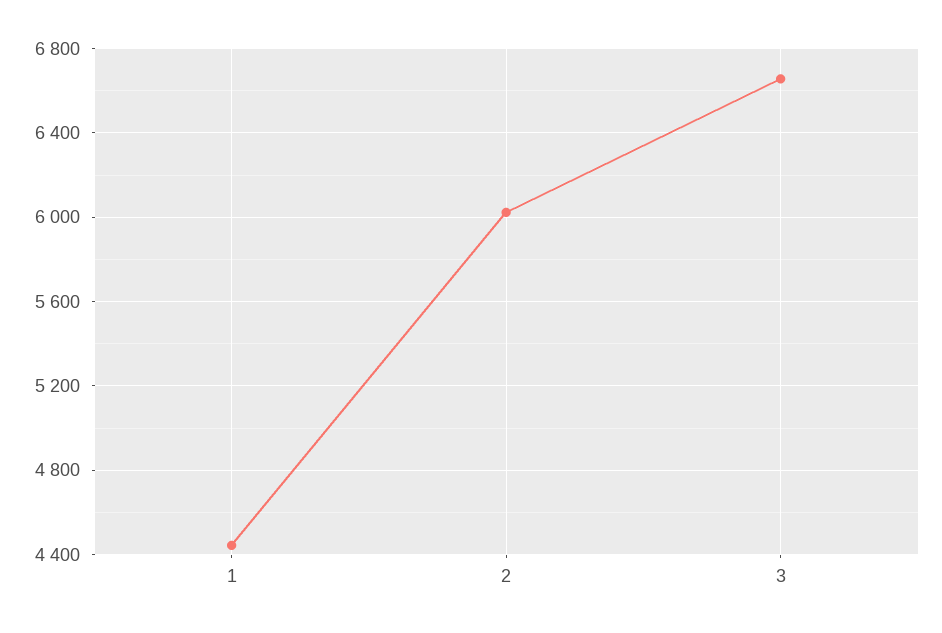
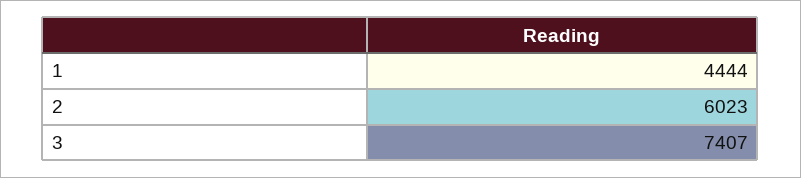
  {
    "1": 4444,
    "2": 6023,
-   "3": 6650
+   "3": 7407
  }

